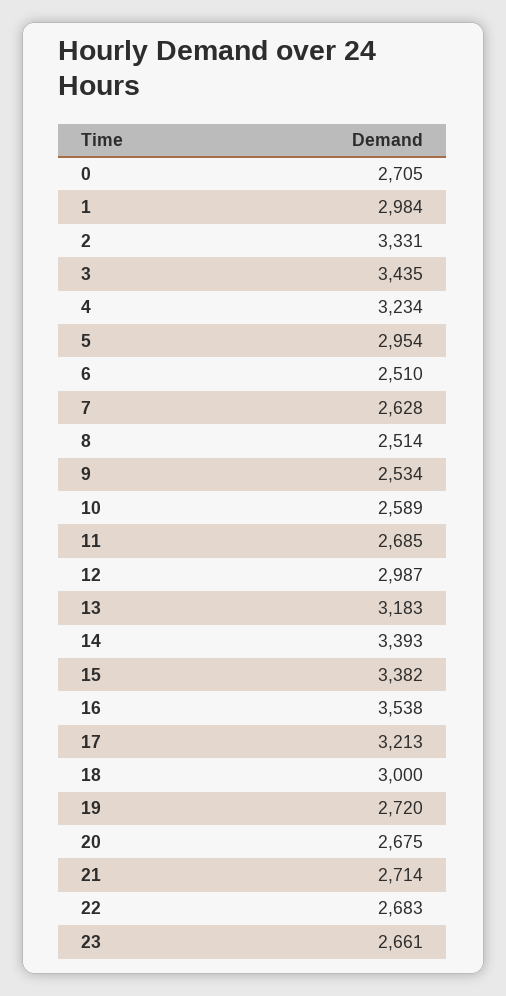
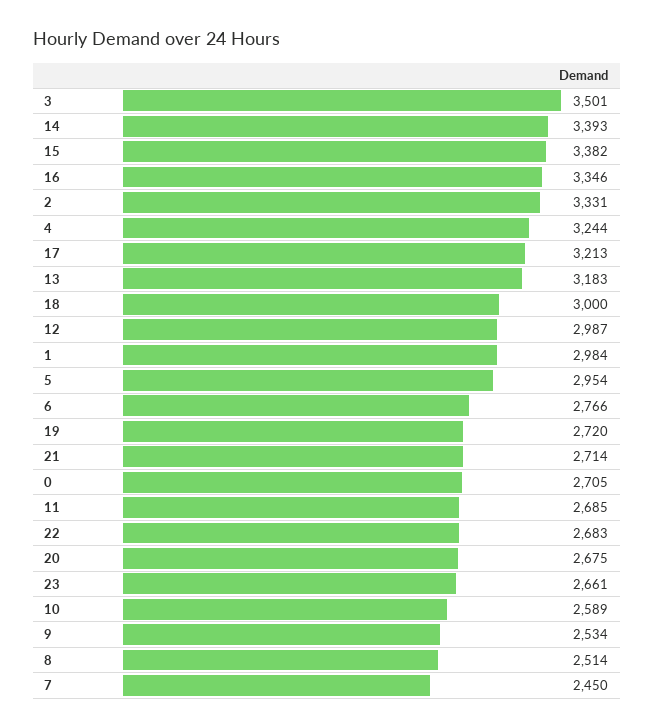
  {
    "0": 2705,
    "1": 2984,
    "2": 3331,
-   "3": 3435,
+   "3": 3501,
-   "4": 3234,
+   "4": 3244,
    "5": 2954,
-   "6": 2510,
+   "6": 2766,
-   "7": 2628,
+   "7": 2450,
    "8": 2514,
    "9": 2534,
    "10": 2589,
    "11": 2685,
    "12": 2987,
    "13": 3183,
    "14": 3393,
    "15": 3382,
-   "16": 3538,
+   "16": 3346,
    "17": 3213,
    "18": 3000,
    "19": 2720,
    "20": 2675,
    "21": 2714,
    "22": 2683,
    "23": 2661
  }

